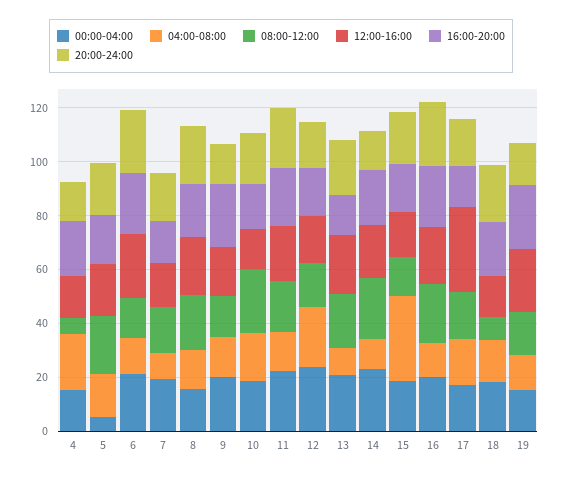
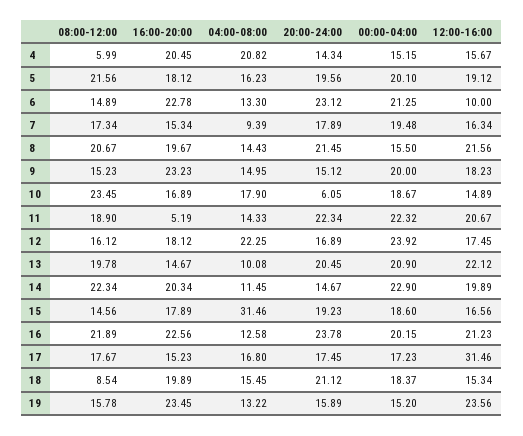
  {
    "00:00-04:00": {
      "4": 15.15,
-     "5": 5,
+     "5": 20.1,
      "6": 21.25,
      "7": 19.48,
      "8": 15.5,
      "9": 20,
      "10": 18.67,
      "11": 22.32,
      "12": 23.92,
      "13": 20.9,
      "14": 22.9,
      "15": 18.6,
      "16": 20.15,
      "17": 17.23,
      "18": 18.37,
      "19": 15.2
    },
    "04:00-08:00": {
      "4": 20.82,
      "5": 16.23,
      "6": 13.3,
      "7": 9.39,
      "8": 14.43,
      "9": 14.95,
      "10": 17.9,
      "11": 14.33,
      "12": 22.25,
      "13": 10.08,
      "14": 11.45,
      "15": 31.46,
      "16": 12.58,
      "17": 16.8,
      "18": 15.45,
      "19": 13.22
    },
    "08:00-12:00": {
      "4": 5.99,
      "5": 21.56,
      "6": 14.89,
      "7": 17.34,
      "8": 20.67,
      "9": 15.23,
      "10": 23.45,
      "11": 18.9,
      "12": 16.12,
      "13": 19.78,
      "14": 22.34,
      "15": 14.56,
      "16": 21.89,
      "17": 17.67,
      "18": 8.54,
      "19": 15.78
    },
    "12:00-16:00": {
      "4": 15.67,
      "5": 19.12,
-     "6": 25,
+     "6": 10,
      "7": 16.34,
      "8": 21.56,
      "9": 18.23,
      "10": 14.89,
      "11": 20.67,
      "12": 17.45,
      "13": 22.12,
      "14": 19.89,
      "15": 16.56,
      "16": 21.23,
      "17": 31.46,
      "18": 15.34,
      "19": 23.56
    },
    "16:00-20:00": {
      "4": 20.45,
      "5": 18.12,
      "6": 22.78,
      "7": 15.34,
      "8": 19.67,
      "9": 23.23,
      "10": 16.89,
-     "11": 20,
+     "11": 5.19,
      "12": 18.12,
      "13": 14.67,
      "14": 20.34,
      "15": 17.89,
      "16": 22.56,
      "17": 15.23,
      "18": 19.89,
      "19": 23.45
    },
    "20:00-24:00": {
      "4": 14.34,
      "5": 19.56,
      "6": 23.12,
      "7": 17.89,
      "8": 21.45,
      "9": 15.12,
-     "10": 20,
+     "10": 6.05,
      "11": 22.34,
      "12": 16.89,
      "13": 20.45,
      "14": 14.67,
      "15": 19.23,
      "16": 23.78,
      "17": 17.45,
      "18": 21.12,
      "19": 15.89
    }
  }

